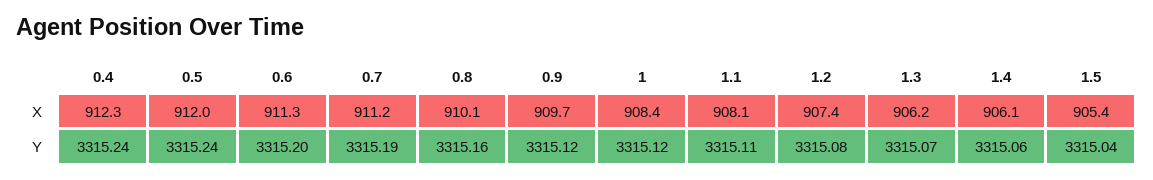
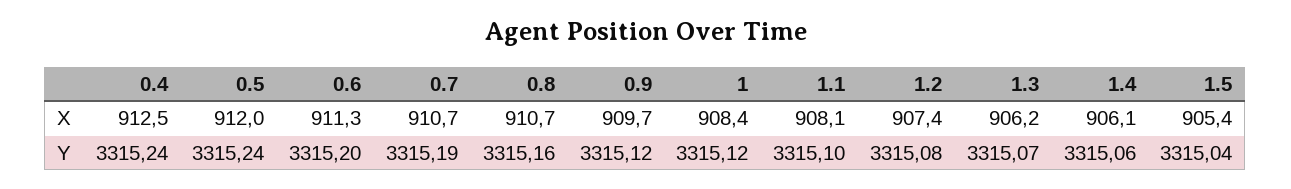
  {
    "0.4": {
-     "X": 912.3,
+     "X": 912.5,
      "Y": 3315.24
    },
    "0.5": {
      "X": 912,
      "Y": 3315.24
    },
    "0.6": {
      "X": 911.3,
      "Y": 3315.2
    },
    "0.7": {
-     "X": 911.2,
+     "X": 910.7,
      "Y": 3315.19
    },
    "0.8": {
-     "X": 910.1,
+     "X": 910.7,
      "Y": 3315.16
    },
    "0.9": {
      "X": 909.7,
      "Y": 3315.12
    },
    "1": {
      "X": 908.4,
      "Y": 3315.12
    },
    "1.1": {
      "X": 908.1,
-     "Y": 3315.11
+     "Y": 3315.1
    },
    "1.2": {
      "X": 907.4,
      "Y": 3315.08
    },
    "1.3": {
      "X": 906.2,
      "Y": 3315.07
    },
    "1.4": {
      "X": 906.1,
      "Y": 3315.06
    },
    "1.5": {
      "X": 905.4,
      "Y": 3315.04
    }
  }

